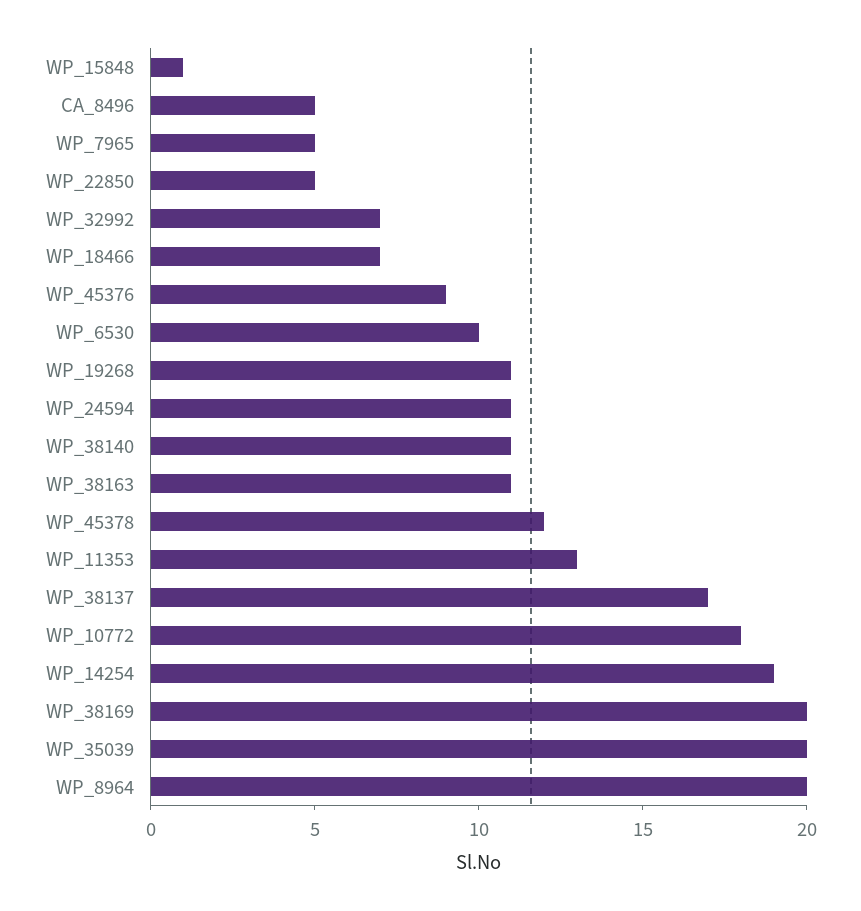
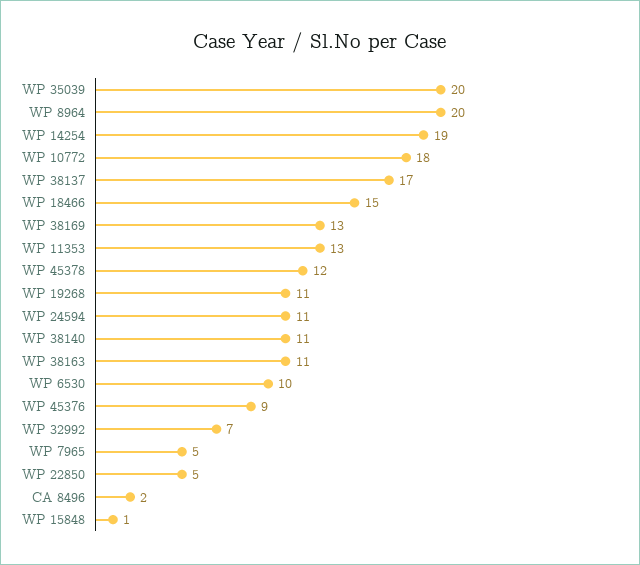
  {
    "WP_15848": 1,
-   "CA_8496": 5,
+   "CA_8496": 2,
    "WP_7965": 5,
    "WP_22850": 5,
    "WP_32992": 7,
-   "WP_18466": 7,
+   "WP_18466": 15,
    "WP_45376": 9,
    "WP_6530": 10,
    "WP_19268": 11,
    "WP_24594": 11,
    "WP_38140": 11,
    "WP_38163": 11,
    "WP_45378": 12,
    "WP_11353": 13,
    "WP_38137": 17,
    "WP_10772": 18,
    "WP_14254": 19,
-   "WP_38169": 20,
+   "WP_38169": 13,
    "WP_35039": 20,
    "WP_8964": 20
  }

